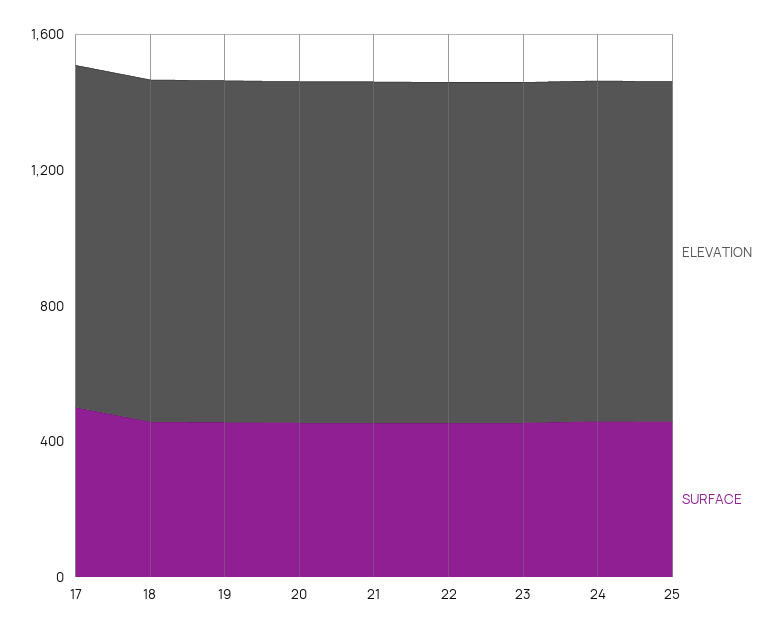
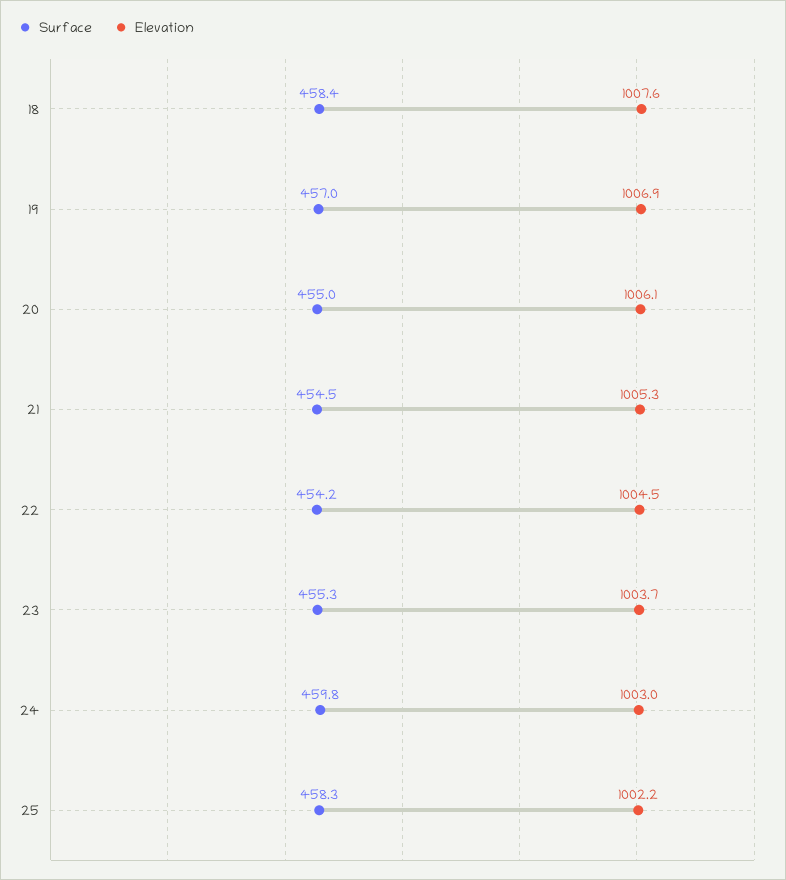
  {
    "ELEVATION": {
-     "17": 1000,
      "18": 1007.6,
      "19": 1006.9,
      "20": 1006.1,
      "21": 1005.3,
      "22": 1004.5,
      "23": 1003.7,
      "24": 1003,
      "25": 1002.2
    },
    "SURFACE": {
-     "17": 500,
      "18": 458.4,
      "19": 457,
      "20": 455,
      "21": 454.5,
      "22": 454.2,
      "23": 455.3,
      "24": 459.8,
      "25": 458.3
    }
  }

